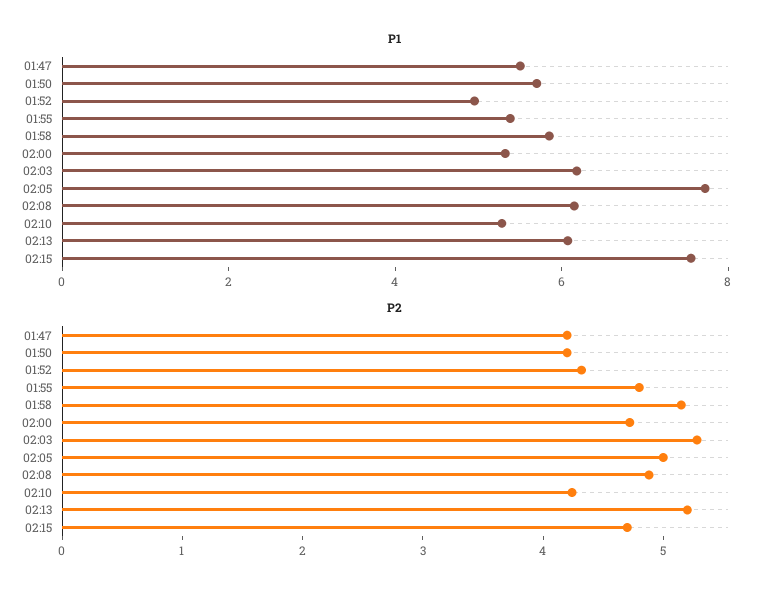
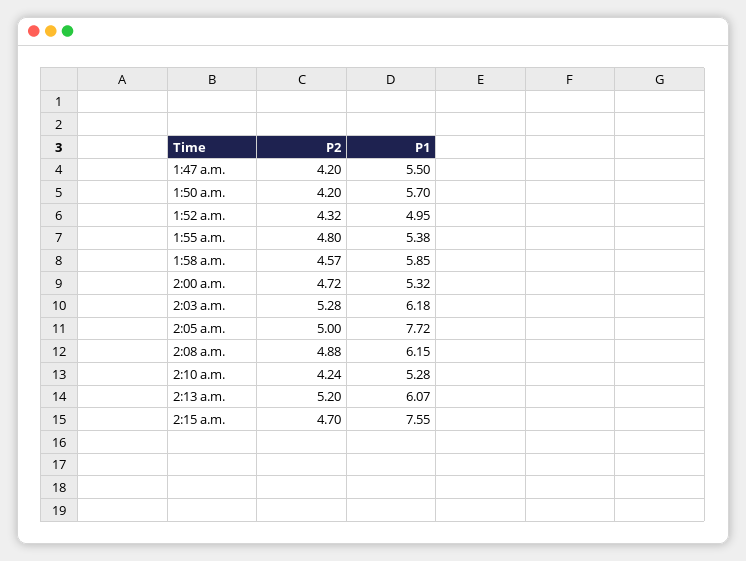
  {
    "P1": {
      "01:47": 5.5,
      "01:50": 5.7,
      "01:52": 4.95,
      "01:55": 5.38,
      "01:58": 5.85,
      "02:00": 5.32,
      "02:03": 6.18,
      "02:05": 7.72,
      "02:08": 6.15,
      "02:10": 5.28,
      "02:13": 6.07,
      "02:15": 7.55
    },
    "P2": {
      "01:47": 4.2,
      "01:50": 4.2,
      "01:52": 4.32,
      "01:55": 4.8,
-     "01:58": 5.2,
+     "01:58": 4.57,
      "02:00": 4.72,
      "02:03": 5.28,
      "02:05": 5,
      "02:08": 4.88,
      "02:10": 4.24,
      "02:13": 5.2,
      "02:15": 4.7
    }
  }

